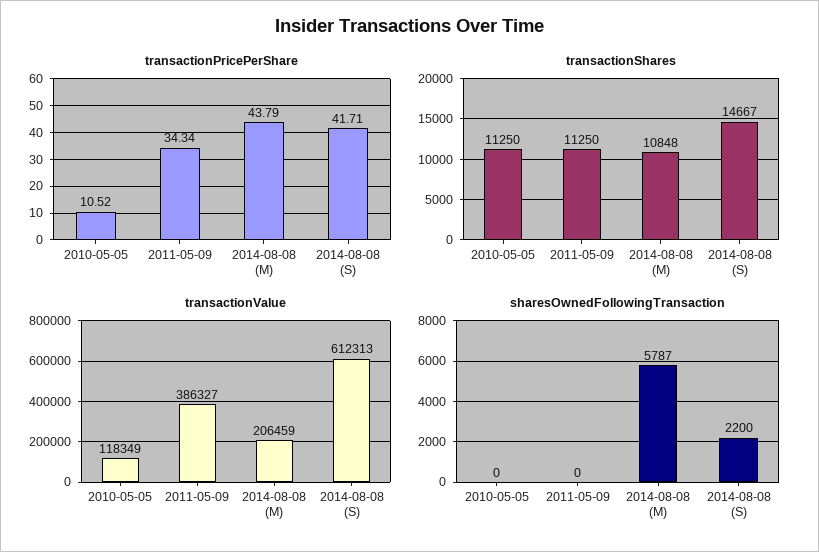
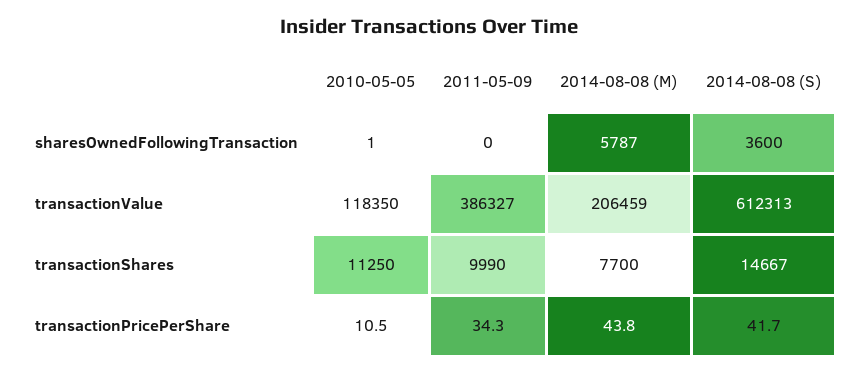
  {
    "transactionPricePerShare": {
      "2010-05-05": 10.52,
      "2011-05-09": 34.34,
      "2014-08-08 (M)": 43.79,
      "2014-08-08 (S)": 41.71
    },
    "transactionShares": {
      "2010-05-05": 11250,
-     "2011-05-09": 11250,
+     "2011-05-09": 9990,
-     "2014-08-08 (M)": 10848,
+     "2014-08-08 (M)": 7700,
      "2014-08-08 (S)": 14667
    },
    "transactionValue": {
-     "2010-05-05": 118349,
+     "2010-05-05": 118350,
      "2011-05-09": 386327,
      "2014-08-08 (M)": 206459,
      "2014-08-08 (S)": 612313
    },
    "sharesOwnedFollowingTransaction": {
-     "2010-05-05": 0,
+     "2010-05-05": 1,
      "2011-05-09": 0,
      "2014-08-08 (M)": 5787,
-     "2014-08-08 (S)": 2200
+     "2014-08-08 (S)": 3600
    }
  }

